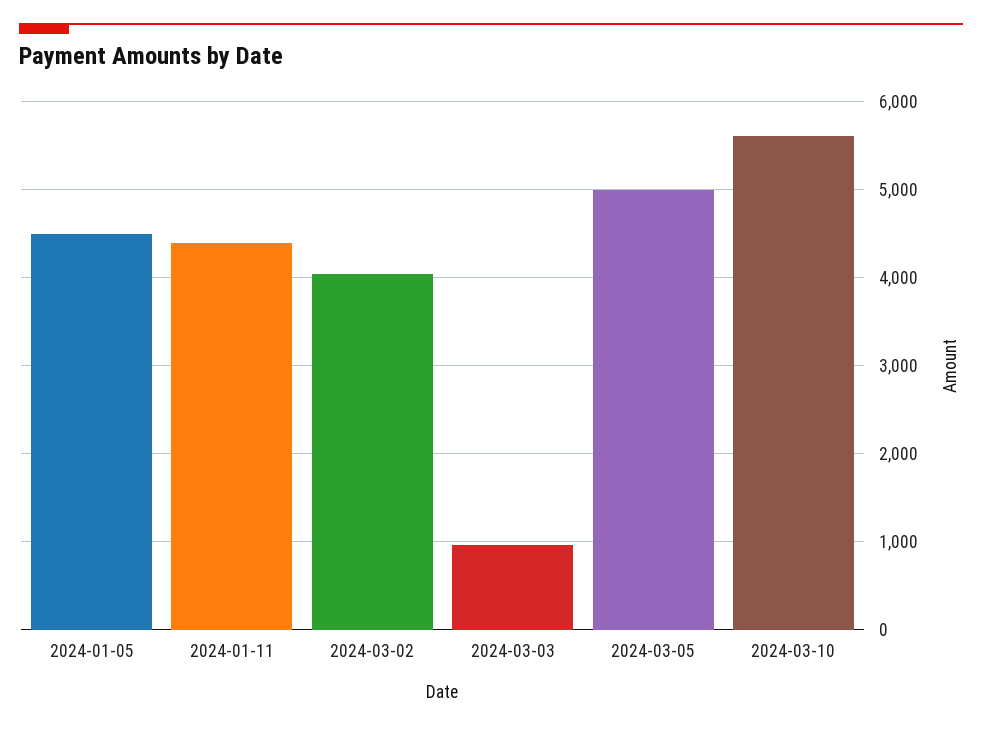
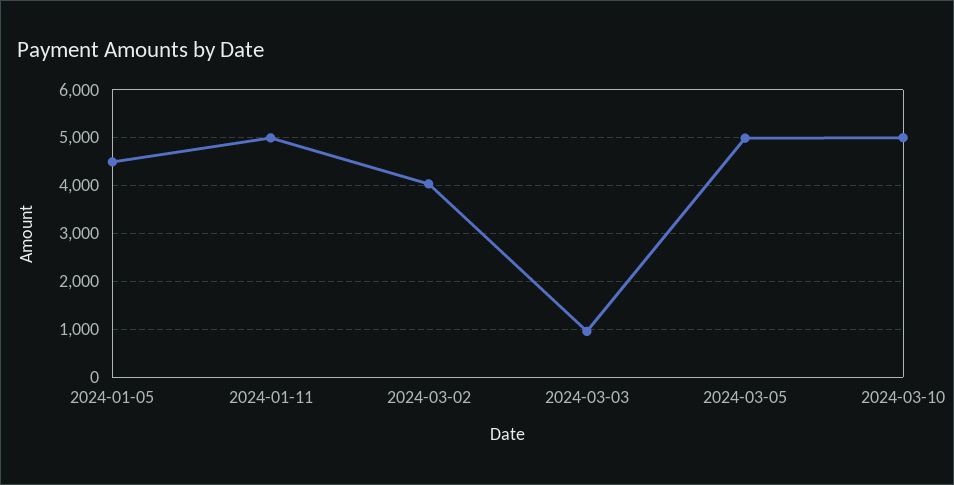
  {
    "2024-01-05": 4500,
-   "2024-01-11": 4400,
+   "2024-01-11": 5000,
    "2024-03-02": 4000,
    "2024-03-03": 1000,
    "2024-03-05": 5000,
-   "2024-03-10": 5600
+   "2024-03-10": 5000
  }

